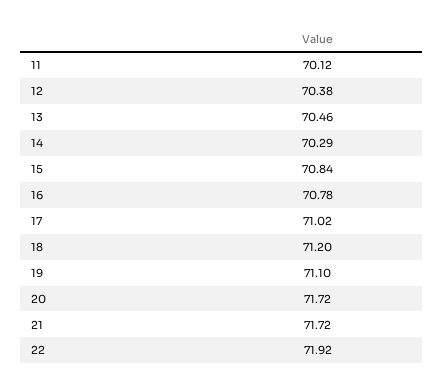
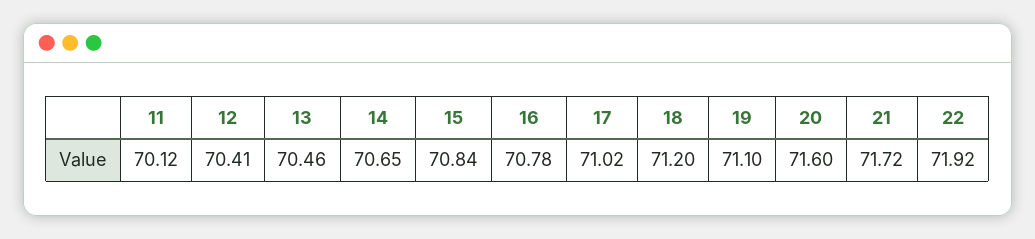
  {
    "11": 70.12,
-   "12": 70.38,
+   "12": 70.41,
    "13": 70.46,
-   "14": 70.29,
+   "14": 70.65,
    "15": 70.84,
    "16": 70.78,
    "17": 71.02,
    "18": 71.2,
    "19": 71.1,
-   "20": 71.72,
+   "20": 71.6,
    "21": 71.72,
    "22": 71.92
  }

